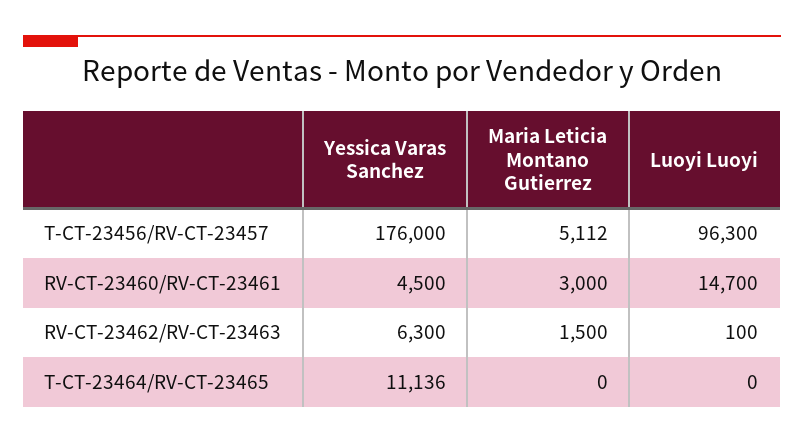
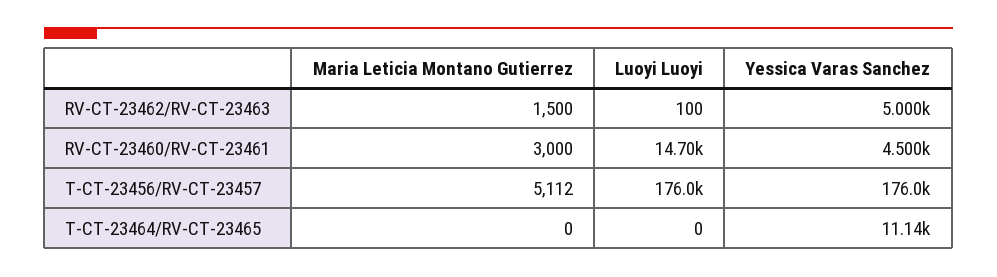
  {
    "Yessica Varas Sanchez": {
      "T-CT-23456/RV-CT-23457": 176000,
      "RV-CT-23460/RV-CT-23461": 4500,
-     "RV-CT-23462/RV-CT-23463": 6300,
+     "RV-CT-23462/RV-CT-23463": 5000,
      "T-CT-23464/RV-CT-23465": 11136
    },
    "Maria Leticia Montano Gutierrez": {
      "T-CT-23456/RV-CT-23457": 5112,
      "RV-CT-23460/RV-CT-23461": 3000,
      "RV-CT-23462/RV-CT-23463": 1500,
      "T-CT-23464/RV-CT-23465": 0
    },
    "Luoyi Luoyi": {
-     "T-CT-23456/RV-CT-23457": 96300,
+     "T-CT-23456/RV-CT-23457": 176000,
      "RV-CT-23460/RV-CT-23461": 14700,
      "RV-CT-23462/RV-CT-23463": 100,
      "T-CT-23464/RV-CT-23465": 0
    }
  }

